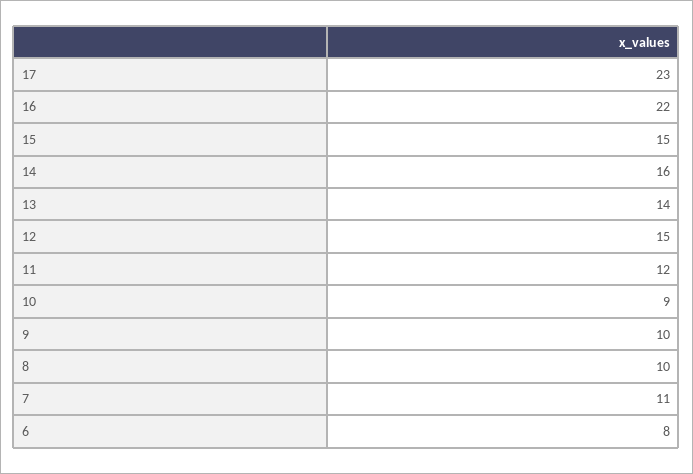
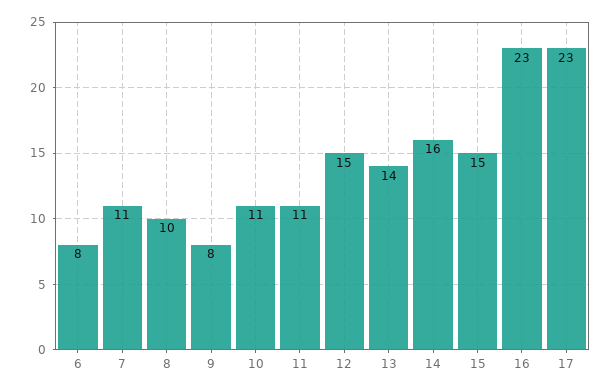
  {
    "17": 23,
-   "16": 22,
+   "16": 23,
    "15": 15,
    "14": 16,
    "13": 14,
    "12": 15,
-   "11": 12,
+   "11": 11,
-   "10": 9,
+   "10": 11,
-   "9": 10,
+   "9": 8,
    "8": 10,
    "7": 11,
    "6": 8
  }

